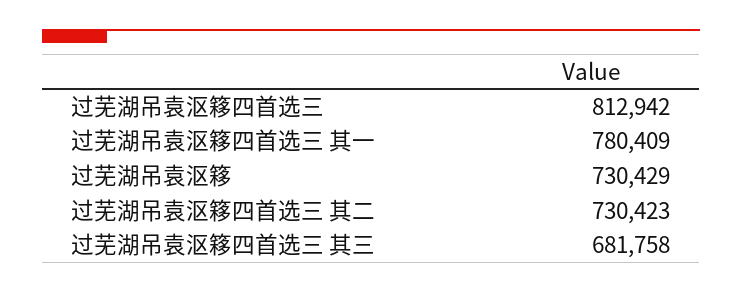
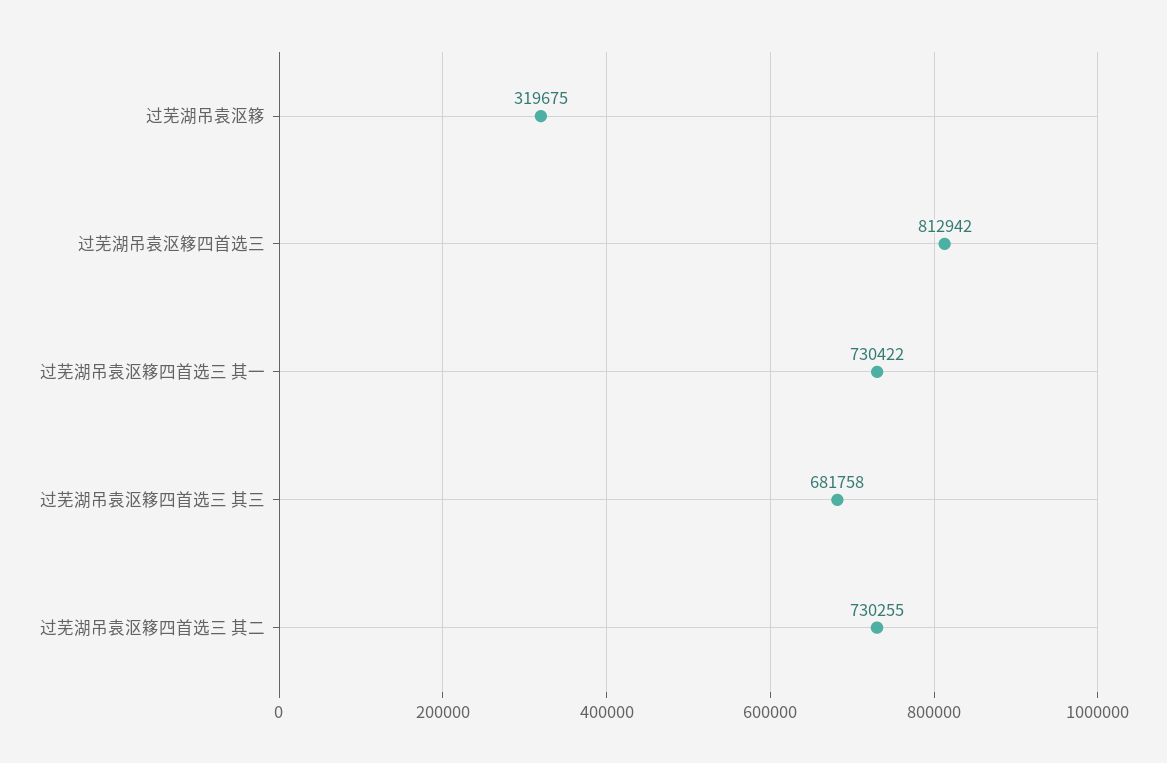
  {
    "过芜湖吊袁沤簃四首选三": 812942,
-   "过芜湖吊袁沤簃四首选三 其一": 780409,
+   "过芜湖吊袁沤簃四首选三 其一": 730422,
-   "过芜湖吊袁沤簃": 730429,
+   "过芜湖吊袁沤簃": 319675,
-   "过芜湖吊袁沤簃四首选三 其二": 730423,
+   "过芜湖吊袁沤簃四首选三 其二": 730255,
    "过芜湖吊袁沤簃四首选三 其三": 681758
  }

